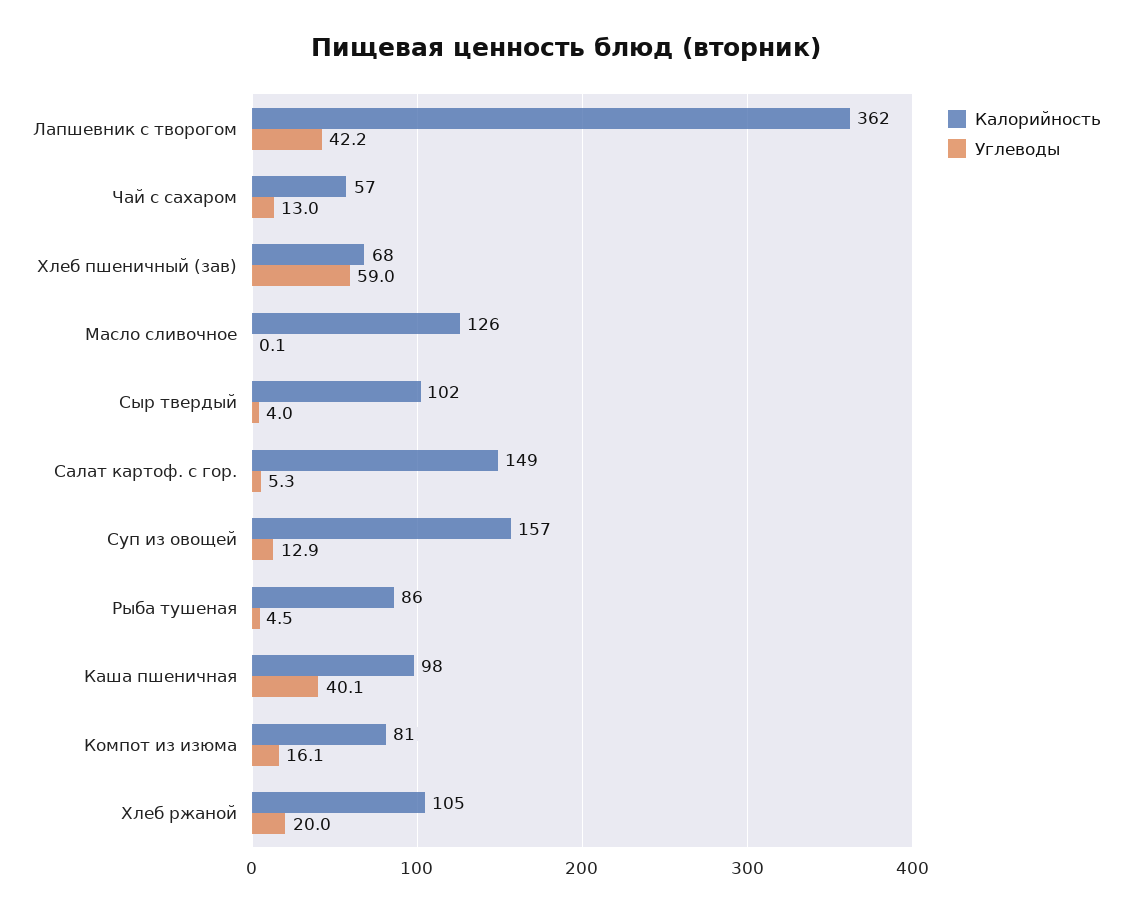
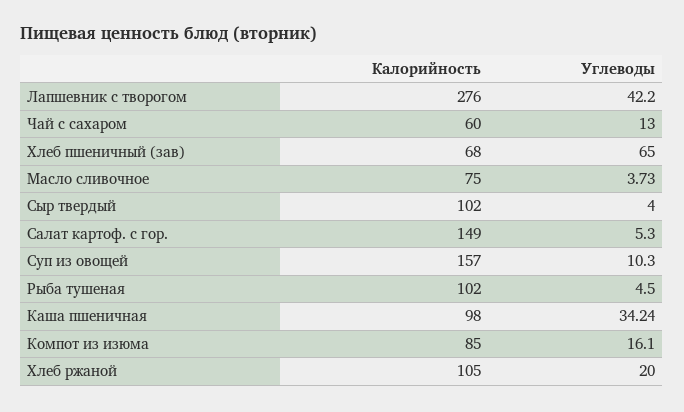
  {
    "Калорийность": {
-     "Лапшевник с творогом": 362,
+     "Лапшевник с творогом": 276,
-     "Чай с сахаром": 57,
+     "Чай с сахаром": 60,
      "Хлеб пшеничный (зав)": 68,
-     "Масло сливочное": 126,
+     "Масло сливочное": 75,
      "Сыр твердый": 102,
      "Салат картоф. с гор.": 149,
      "Суп из овощей": 157,
-     "Рыба тушеная": 86,
+     "Рыба тушеная": 102,
      "Каша пшеничная": 98,
-     "Компот из изюма": 81,
+     "Компот из изюма": 85,
      "Хлеб ржаной": 105
    },
    "Углеводы": {
      "Лапшевник с творогом": 42.2,
      "Чай с сахаром": 13,
-     "Хлеб пшеничный (зав)": 59,
+     "Хлеб пшеничный (зав)": 65,
-     "Масло сливочное": 0.1,
+     "Масло сливочное": 3.73,
      "Сыр твердый": 4,
      "Салат картоф. с гор.": 5.3,
-     "Суп из овощей": 12.9,
+     "Суп из овощей": 10.3,
      "Рыба тушеная": 4.5,
-     "Каша пшеничная": 40.1,
+     "Каша пшеничная": 34.24,
      "Компот из изюма": 16.1,
      "Хлеб ржаной": 20
    }
  }

